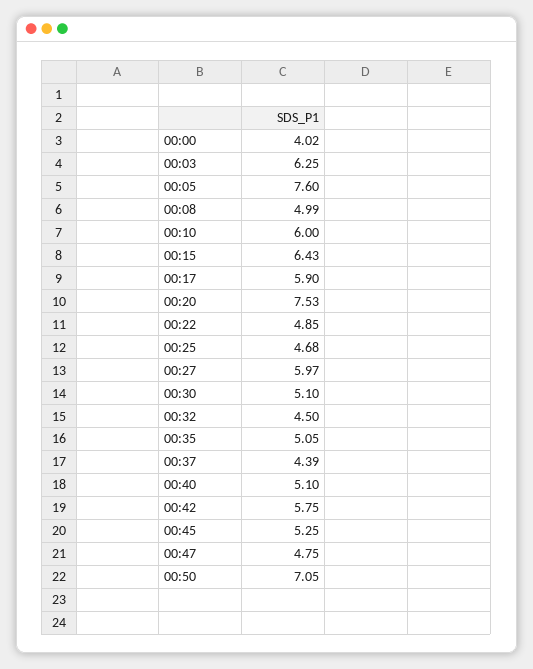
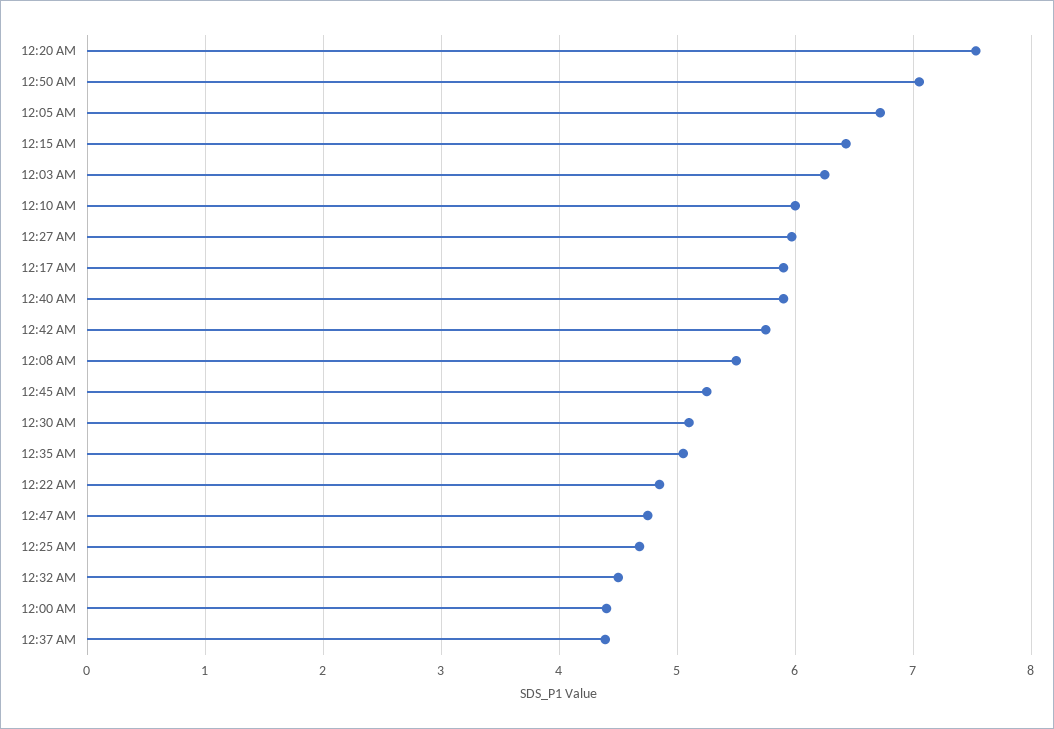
  {
-   "00:00": 4.02,
+   "00:00": 4.4,
    "00:03": 6.25,
-   "00:05": 7.6,
+   "00:05": 6.7,
-   "00:08": 4.99,
+   "00:08": 5.5,
    "00:10": 6,
    "00:15": 6.43,
    "00:17": 5.9,
    "00:20": 7.53,
    "00:22": 4.85,
    "00:25": 4.68,
    "00:27": 5.97,
    "00:30": 5.1,
    "00:32": 4.5,
    "00:35": 5.05,
    "00:37": 4.39,
-   "00:40": 5.1,
+   "00:40": 5.9,
    "00:42": 5.75,
    "00:45": 5.25,
    "00:47": 4.75,
    "00:50": 7.05
  }

